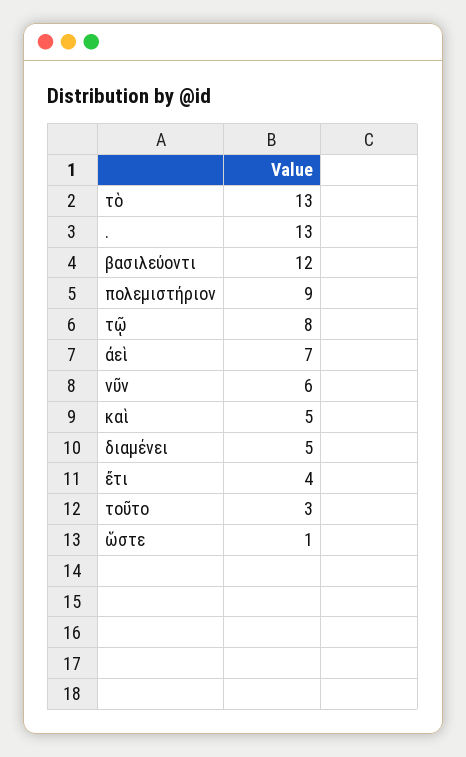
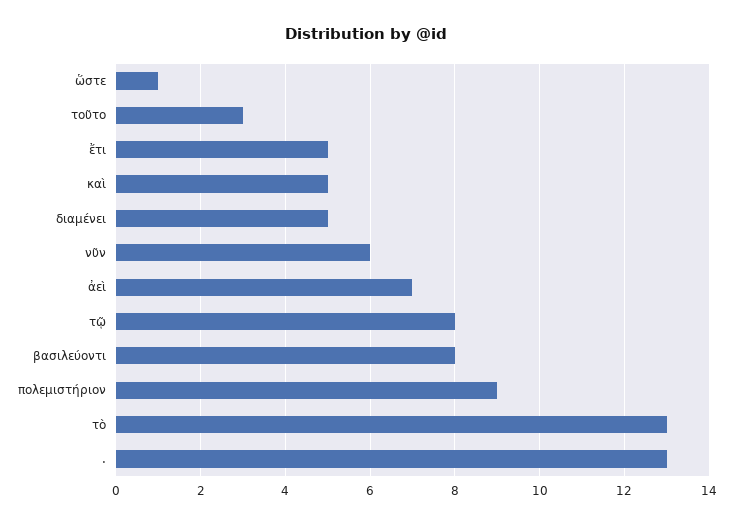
  {
    "τὸ": 13,
    ".": 13,
-   "βασιλεύοντι": 12,
+   "βασιλεύοντι": 8,
    "πολεμιστήριον": 9,
    "τῷ": 8,
    "ἀεὶ": 7,
    "νῦν": 6,
    "καὶ": 5,
    "διαμένει": 5,
-   "ἔτι": 4,
+   "ἔτι": 5,
    "τοῦτο": 3,
    "ὥστε": 1
  }

